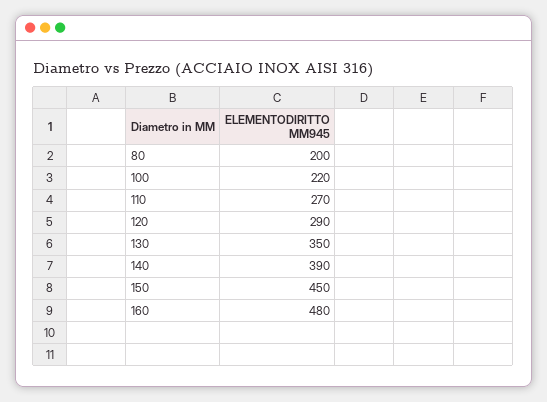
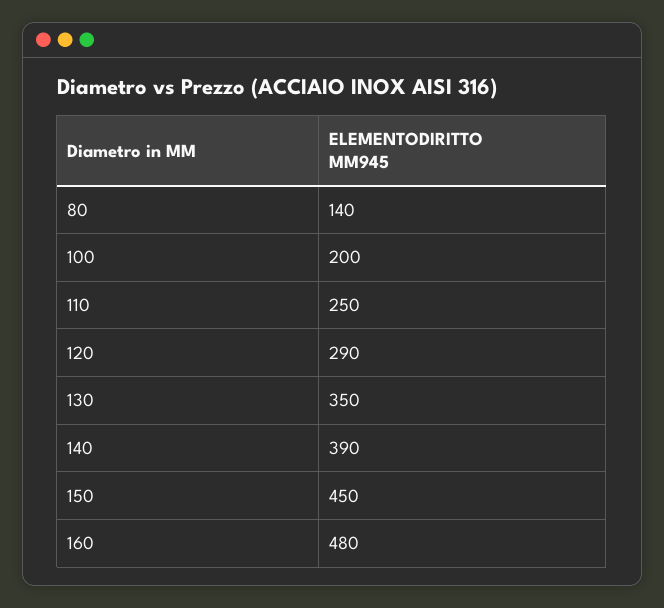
  {
-   "80": 200,
+   "80": 140,
-   "100": 220,
+   "100": 200,
-   "110": 270,
+   "110": 250,
    "120": 290,
    "130": 350,
    "140": 390,
    "150": 450,
    "160": 480
  }

